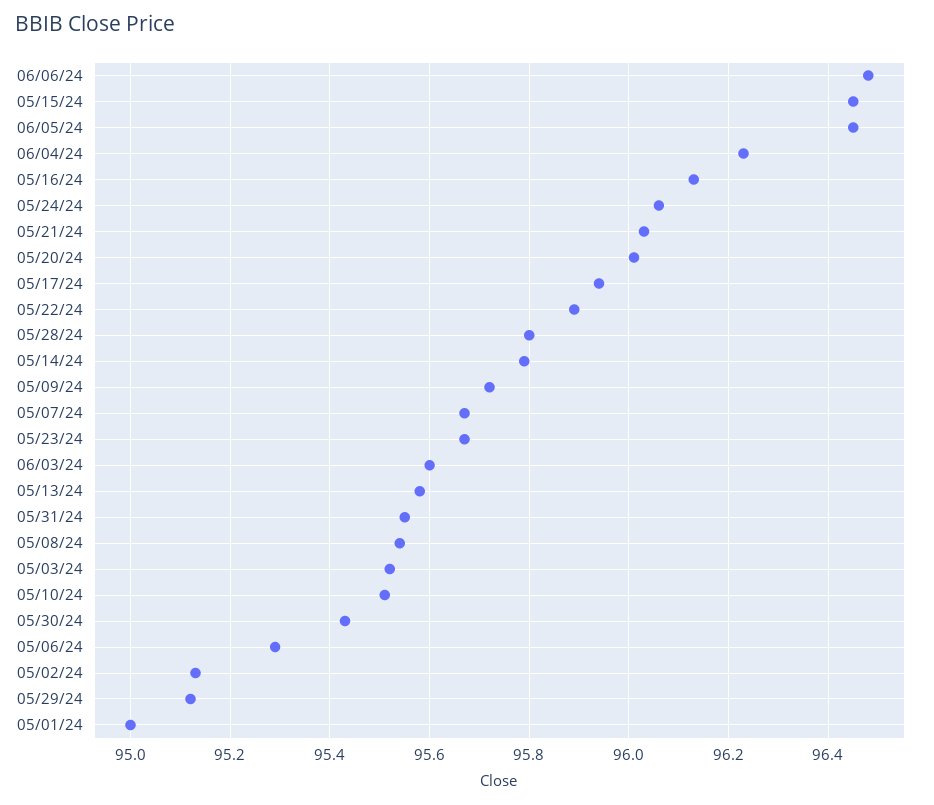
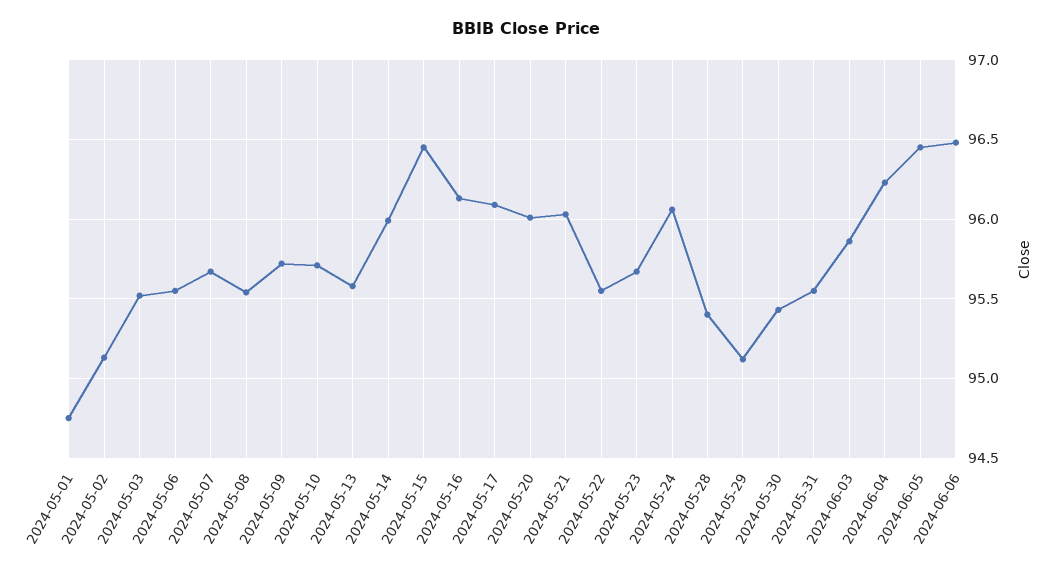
  {
    "06/06/24": 96.5,
    "05/15/24": 96.45,
    "06/05/24": 96.45,
    "06/04/24": 96.25,
    "05/16/24": 96.15,
    "05/24/24": 96.05,
    "05/21/24": 96.05,
    "05/20/24": 96,
-   "05/17/24": 95.95,
+   "05/17/24": 96.1,
-   "05/22/24": 95.9,
+   "05/22/24": 95.55,
-   "05/28/24": 95.8,
+   "05/28/24": 95.4,
-   "05/14/24": 95.8,
+   "05/14/24": 96,
    "05/09/24": 95.7,
    "05/07/24": 95.65,
    "05/23/24": 95.65,
-   "06/03/24": 95.6,
+   "06/03/24": 95.85,
    "05/13/24": 95.6,
    "05/31/24": 95.55,
    "05/08/24": 95.55,
    "05/03/24": 95.5,
-   "05/10/24": 95.5,
+   "05/10/24": 95.7,
    "05/30/24": 95.45,
-   "05/06/24": 95.3,
+   "05/06/24": 95.55,
    "05/02/24": 95.15,
    "05/29/24": 95.1,
-   "05/01/24": 95
+   "05/01/24": 94.75
  }

